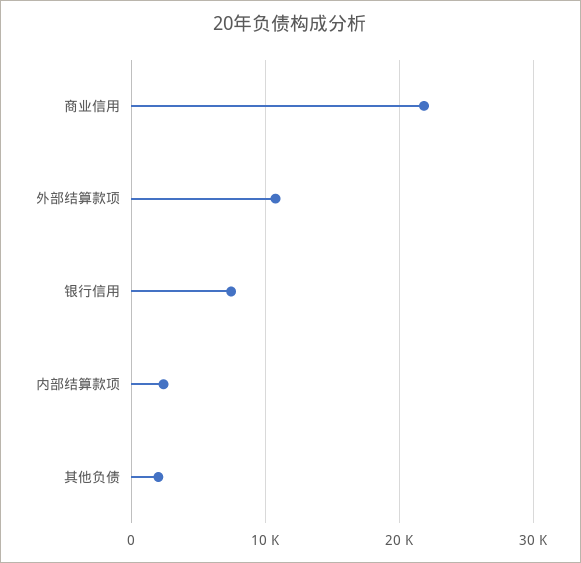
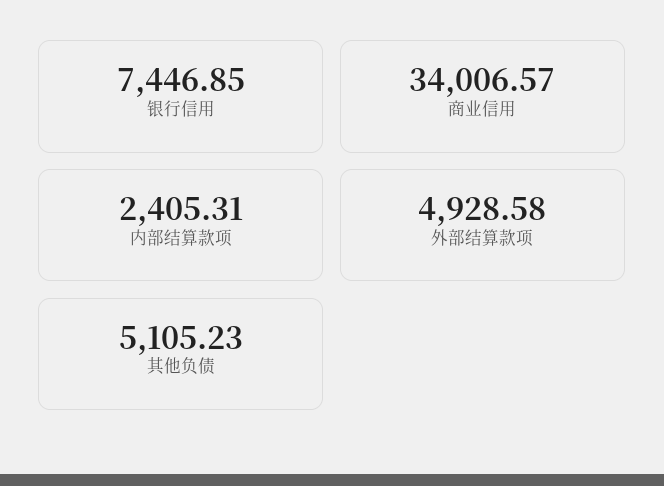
  {
-   "商业信用": 22000,
+   "商业信用": 34006.57,
-   "外部结算款项": 11000,
+   "外部结算款项": 4928.58,
    "银行信用": 7446.85,
    "内部结算款项": 2405.31,
-   "其他负债": 2000
+   "其他负债": 5105.23
  }

